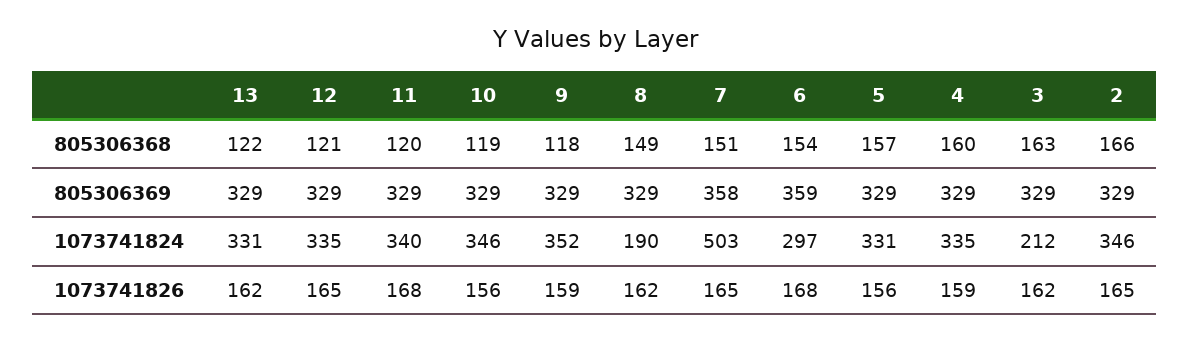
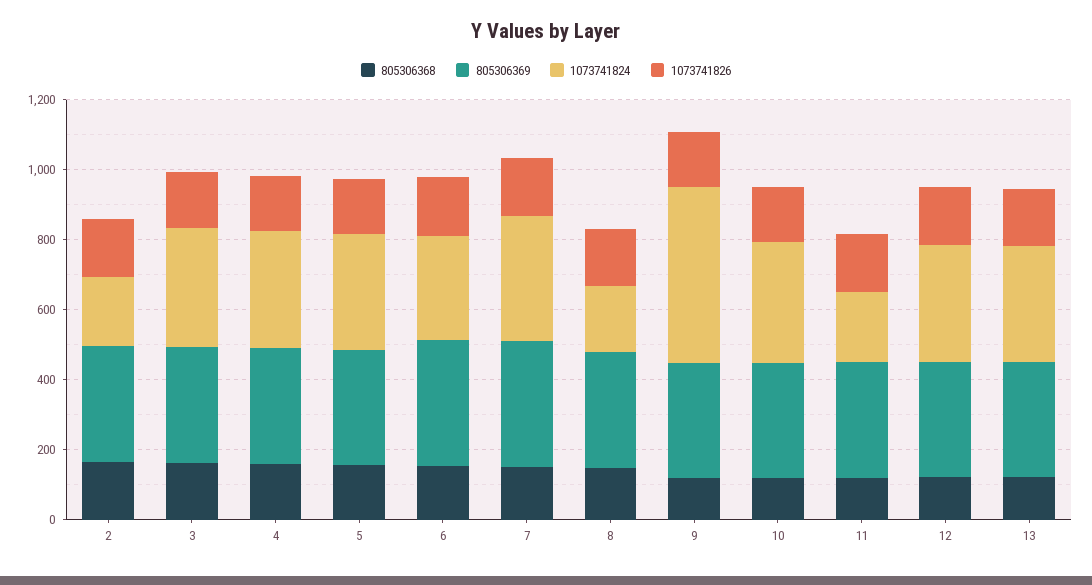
  {
    "805306368": {
      "13": 122,
      "12": 121,
      "11": 120,
      "10": 119,
      "9": 118,
      "8": 149,
      "7": 151,
      "6": 154,
      "5": 157,
      "4": 160,
      "3": 163,
      "2": 166
    },
    "805306369": {
      "13": 329,
      "12": 329,
      "11": 329,
      "10": 329,
      "9": 329,
      "8": 329,
      "7": 358,
      "6": 359,
      "5": 329,
      "4": 329,
      "3": 329,
      "2": 329
    },
    "1073741824": {
      "13": 331,
      "12": 335,
-     "11": 340,
+     "11": 200,
      "10": 346,
-     "9": 352,
+     "9": 500,
      "8": 190,
-     "7": 503,
+     "7": 350,
      "6": 297,
      "5": 331,
      "4": 335,
-     "3": 212,
+     "3": 350,
-     "2": 346
+     "2": 200
    },
    "1073741826": {
      "13": 162,
      "12": 165,
      "11": 168,
      "10": 156,
      "9": 159,
      "8": 162,
      "7": 165,
      "6": 168,
      "5": 156,
      "4": 159,
      "3": 162,
      "2": 165
    }
  }

